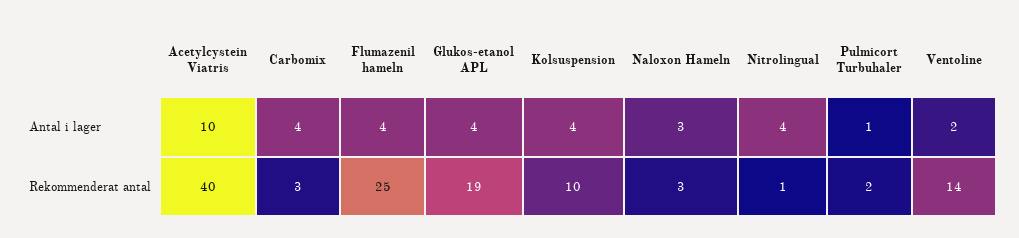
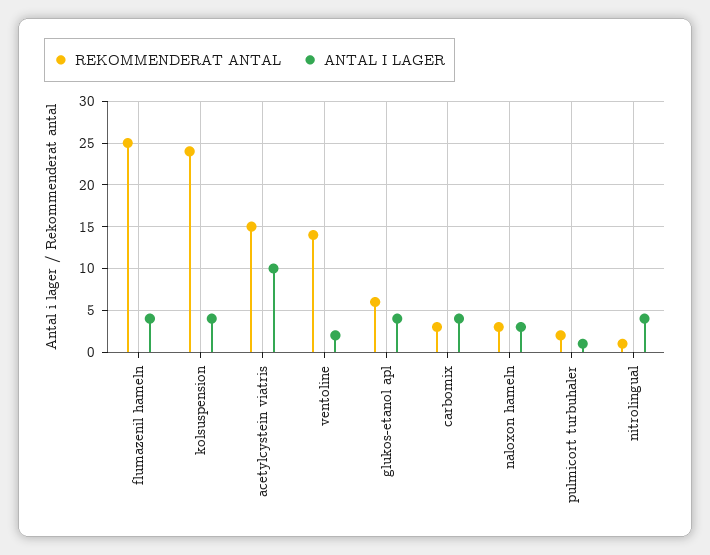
  {
    "Antal i lager": {
      "Acetylcystein Viatris": 10,
      "Carbomix": 4,
      "Flumazenil hameln": 4,
      "Glukos-etanol APL": 4,
      "Kolsuspension": 4,
      "Naloxon Hameln": 3,
      "Nitrolingual": 4,
      "Pulmicort Turbuhaler": 1,
      "Ventoline": 2
    },
    "Rekommenderat antal": {
-     "Acetylcystein Viatris": 40,
+     "Acetylcystein Viatris": 15,
      "Carbomix": 3,
      "Flumazenil hameln": 25,
-     "Glukos-etanol APL": 19,
+     "Glukos-etanol APL": 6,
-     "Kolsuspension": 10,
+     "Kolsuspension": 24,
      "Naloxon Hameln": 3,
      "Nitrolingual": 1,
      "Pulmicort Turbuhaler": 2,
      "Ventoline": 14
    }
  }

